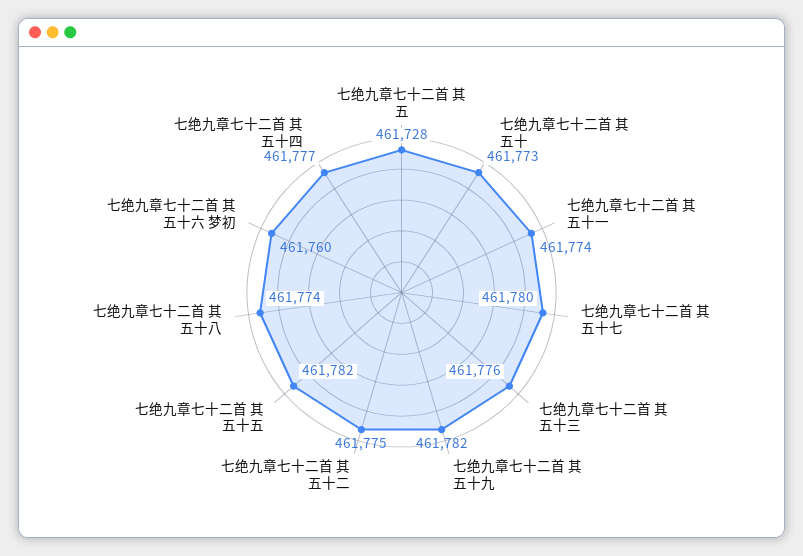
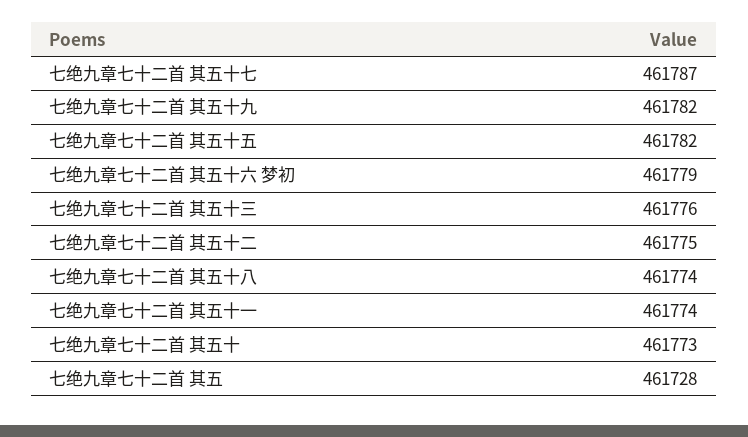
  {
    "七绝九章七十二首 其五": 461728,
    "七绝九章七十二首 其五十": 461773,
    "七绝九章七十二首 其五十一": 461774,
-   "七绝九章七十二首 其五十七": 461780,
+   "七绝九章七十二首 其五十七": 461787,
    "七绝九章七十二首 其五十三": 461776,
    "七绝九章七十二首 其五十九": 461782,
    "七绝九章七十二首 其五十二": 461775,
    "七绝九章七十二首 其五十五": 461782,
    "七绝九章七十二首 其五十八": 461774,
-   "七绝九章七十二首 其五十六 梦初": 461760,
+   "七绝九章七十二首 其五十六 梦初": 461779
-   "七绝九章七十二首 其五十四": 461777
  }

